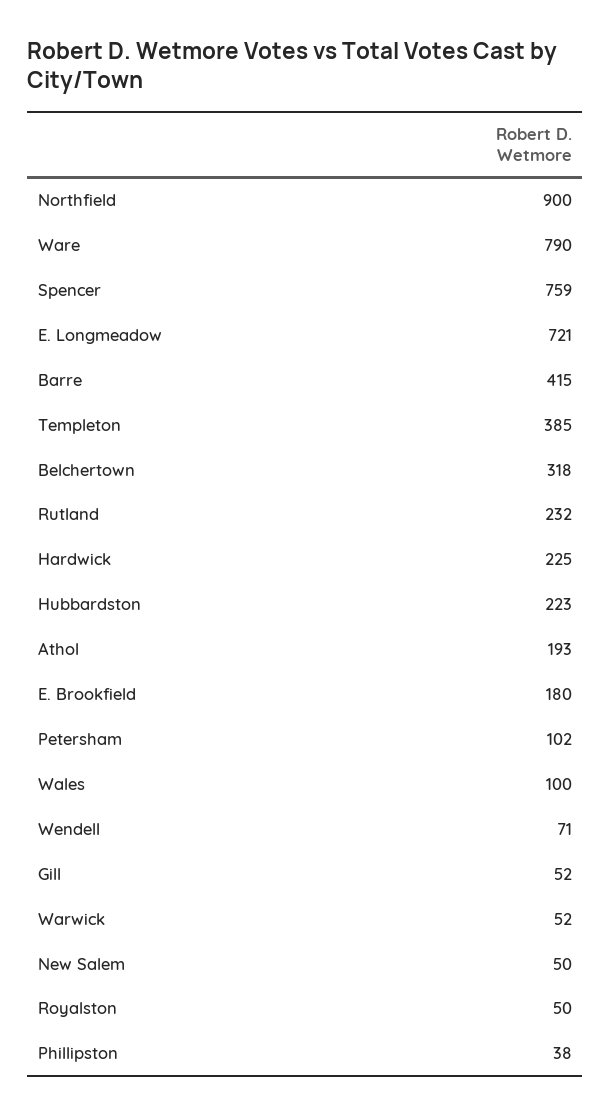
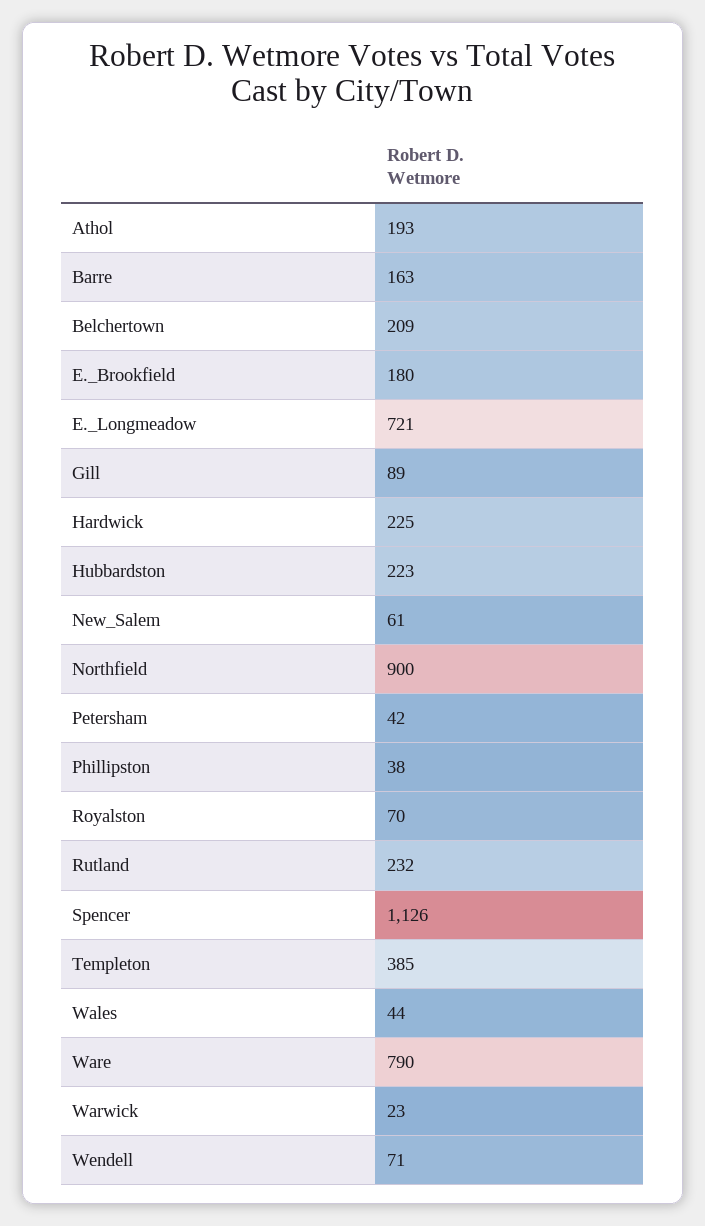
  {
    "Northfield": 900,
    "Ware": 790,
-   "Spencer": 759,
+   "Spencer": 1126,
    "E. Longmeadow": 721,
-   "Barre": 415,
+   "Barre": 163,
    "Templeton": 385,
-   "Belchertown": 318,
+   "Belchertown": 209,
    "Rutland": 232,
    "Hardwick": 225,
    "Hubbardston": 223,
    "Athol": 193,
    "E. Brookfield": 180,
-   "Petersham": 102,
+   "Petersham": 42,
-   "Wales": 100,
+   "Wales": 44,
    "Wendell": 71,
-   "Gill": 52,
+   "Gill": 89,
-   "Warwick": 52,
+   "Warwick": 23,
-   "New Salem": 50,
+   "New Salem": 61,
-   "Royalston": 50,
+   "Royalston": 70,
    "Phillipston": 38
  }

